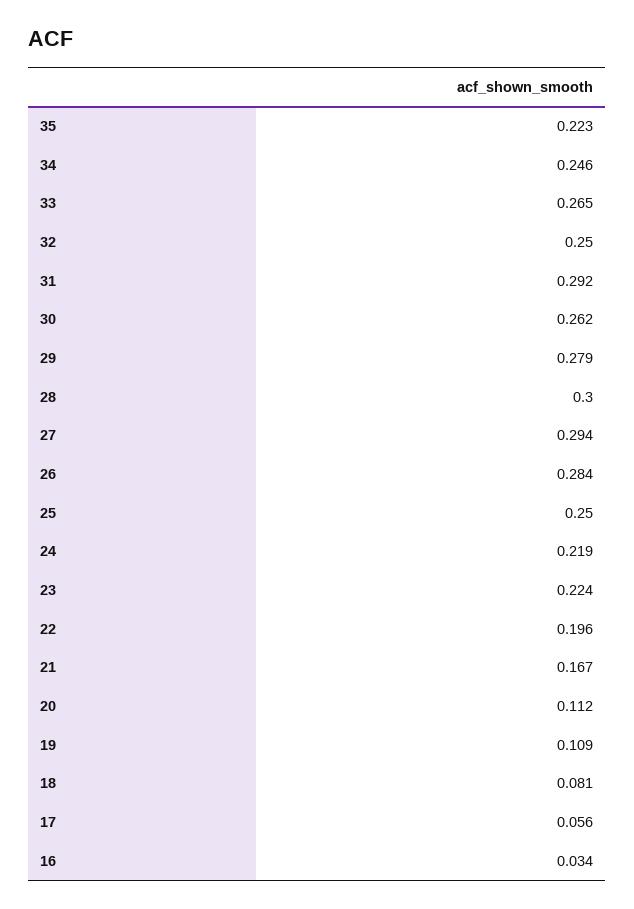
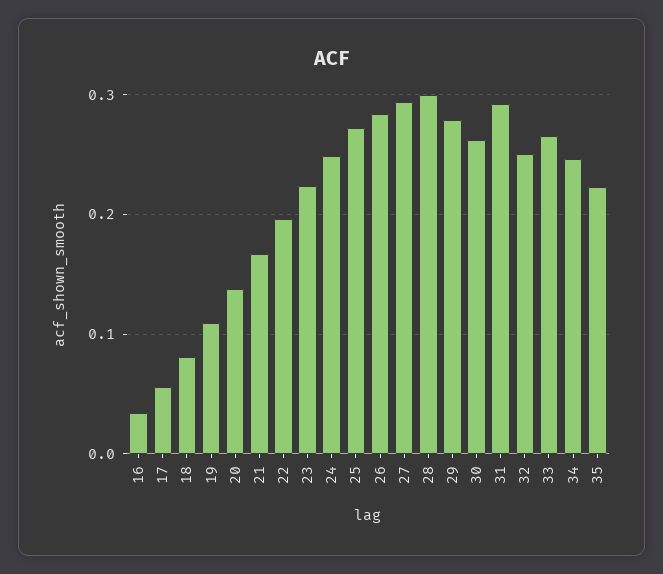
  {
    "35": 0.223,
    "34": 0.246,
    "33": 0.265,
    "32": 0.25,
    "31": 0.292,
    "30": 0.262,
    "29": 0.279,
    "28": 0.3,
    "27": 0.294,
    "26": 0.284,
-   "25": 0.25,
+   "25": 0.27,
-   "24": 0.219,
+   "24": 0.25,
    "23": 0.224,
    "22": 0.196,
    "21": 0.167,
-   "20": 0.112,
+   "20": 0.14,
    "19": 0.109,
    "18": 0.081,
    "17": 0.056,
    "16": 0.034
  }

